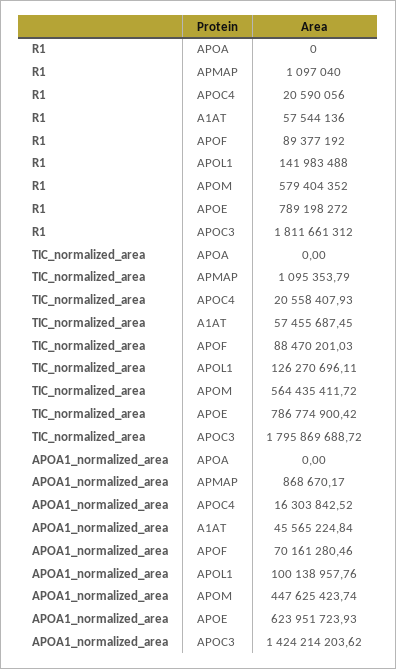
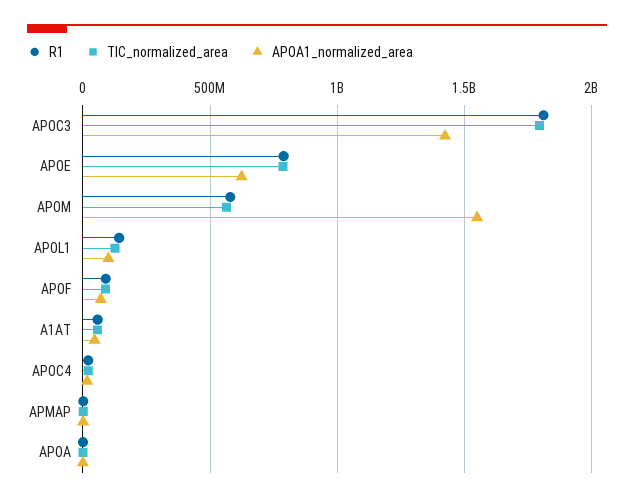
  {
    "R1": {
      "APOA": 0,
      "APMAP": 1097040,
      "APOC4": 20590056,
      "A1AT": 57544136,
      "APOF": 89377192,
      "APOL1": 141983488,
      "APOM": 579404352,
      "APOE": 789198272,
      "APOC3": 1811661312
    },
    "TIC_normalized_area": {
      "APOA": 0,
      "APMAP": 1095353.79,
      "APOC4": 20558407.93,
      "A1AT": 57455687.45,
      "APOF": 88470201.03,
      "APOL1": 126270696.11,
      "APOM": 564435411.72,
      "APOE": 786774900.42,
      "APOC3": 1795869688.72
    },
    "APOA1_normalized_area": {
      "APOA": 0,
      "APMAP": 868670.17,
      "APOC4": 16303842.52,
      "A1AT": 45565224.84,
      "APOF": 70161280.46,
      "APOL1": 100138957.76,
-     "APOM": 447625423.74,
+     "APOM": 1550000000,
      "APOE": 623951723.93,
      "APOC3": 1424214203.62
    }
  }

